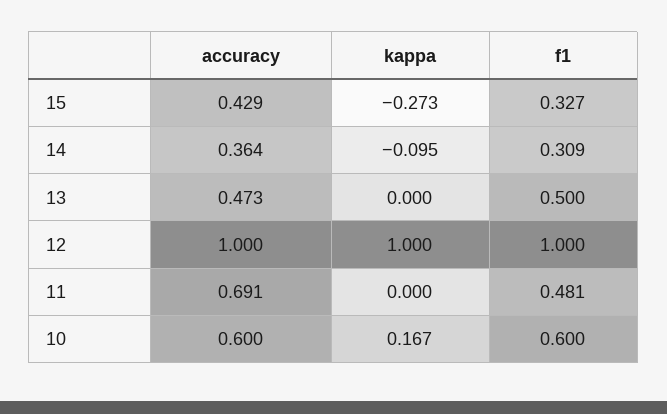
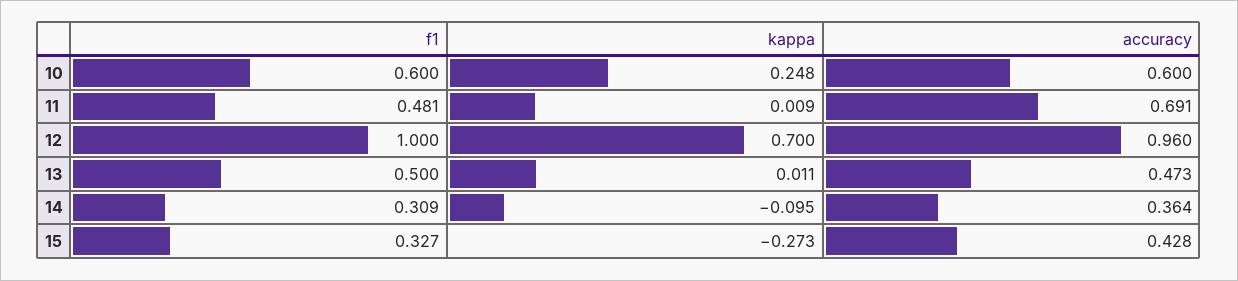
  {
    "accuracy": {
-     "15": 0.429,
+     "15": 0.428,
      "14": 0.364,
      "13": 0.473,
-     "12": 1,
+     "12": 0.96,
      "11": 0.691,
      "10": 0.6
    },
    "kappa": {
      "15": -0.273,
      "14": -0.095,
-     "13": 0,
+     "13": 0.011,
-     "12": 1,
+     "12": 0.7,
-     "11": 0,
+     "11": 0.009,
-     "10": 0.167
+     "10": 0.248
    },
    "f1": {
      "15": 0.327,
      "14": 0.309,
      "13": 0.5,
      "12": 1,
      "11": 0.481,
      "10": 0.6
    }
  }

